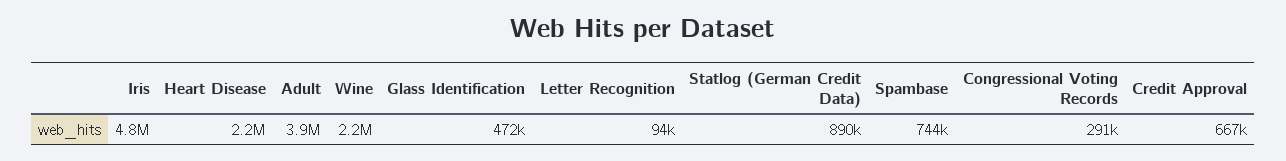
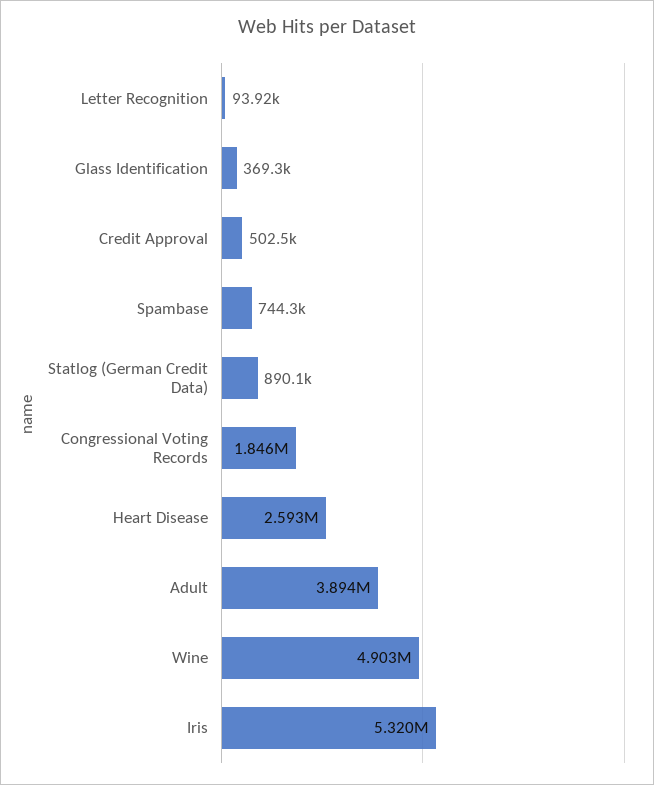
  {
-   "Iris": 4800000,
+   "Iris": 5320000,
-   "Heart Disease": 2200000,
+   "Heart Disease": 2593000,
    "Adult": 3894000,
-   "Wine": 2200000,
+   "Wine": 4903000,
-   "Glass Identification": 472000,
+   "Glass Identification": 369300,
    "Letter Recognition": 93920,
    "Statlog (German Credit Data)": 890100,
    "Spambase": 744300,
-   "Congressional Voting Records": 291000,
+   "Congressional Voting Records": 1846000,
-   "Credit Approval": 667000
+   "Credit Approval": 502500
  }

